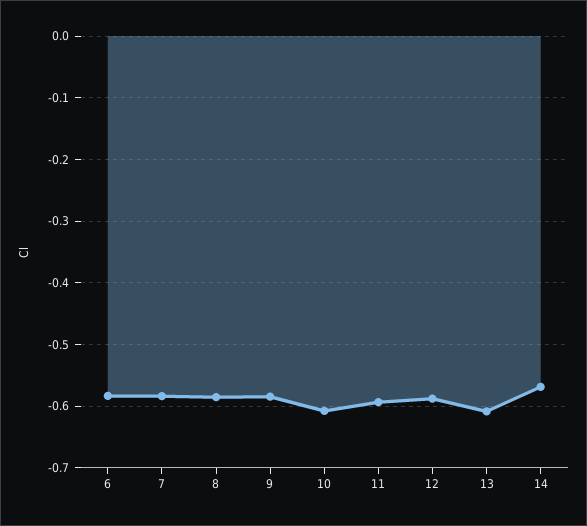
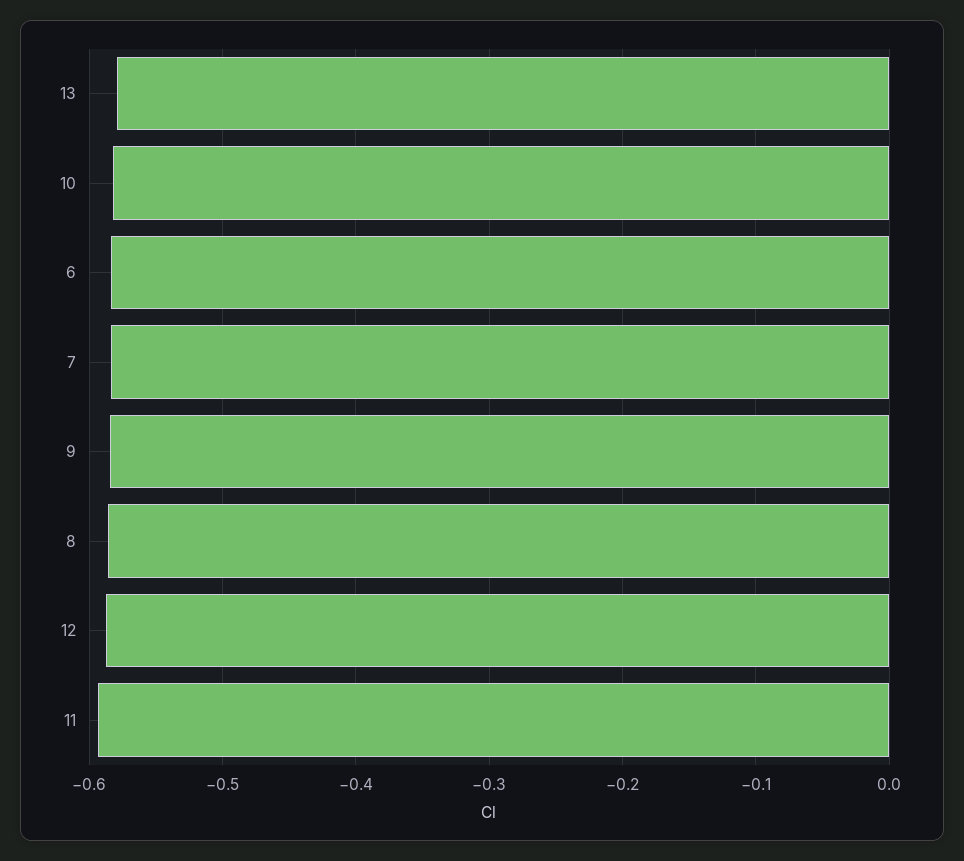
  {
    "6": -0.58,
    "7": -0.58,
    "8": -0.59,
    "9": -0.58,
-   "10": -0.61,
+   "10": -0.58,
    "11": -0.59,
    "12": -0.59,
-   "13": -0.61,
+   "13": -0.58
-   "14": -0.57
  }

